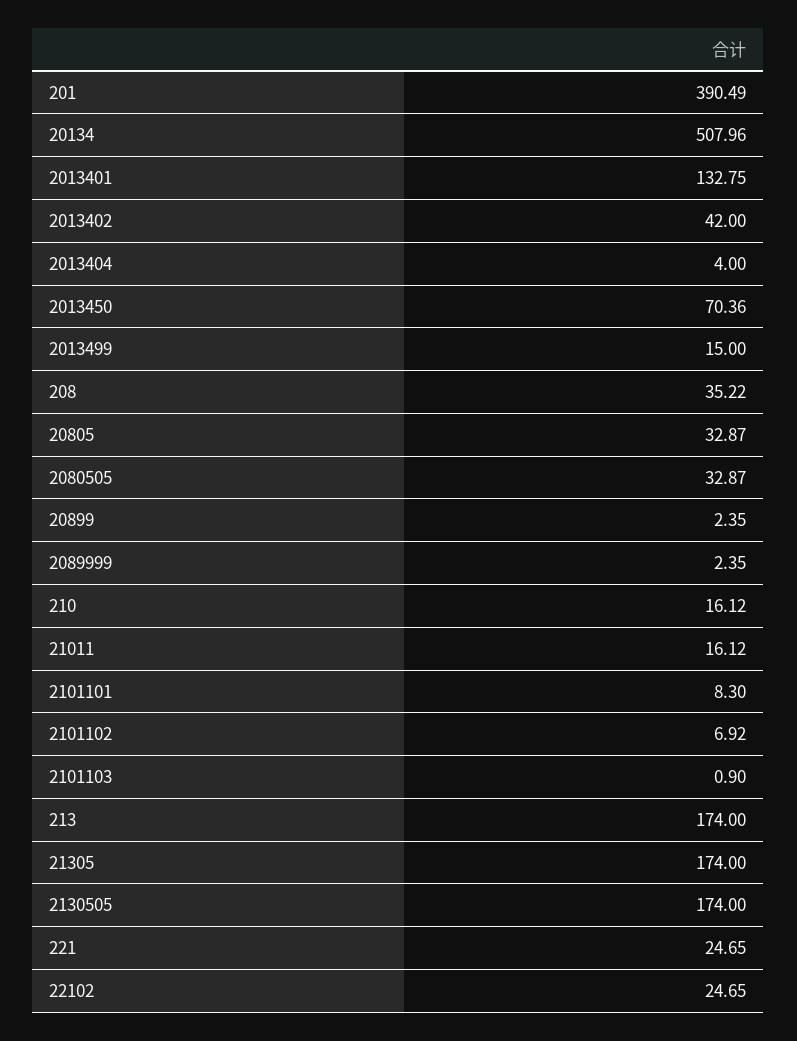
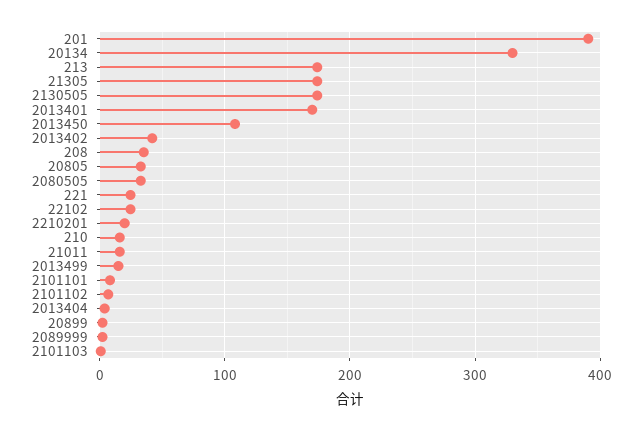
  {
    "201": 390.49,
-   "20134": 507.96,
+   "20134": 330,
-   "2013401": 132.75,
+   "2013401": 170,
    "2013402": 42,
    "2013404": 4,
-   "2013450": 70.36,
+   "2013450": 110,
    "2013499": 15,
    "208": 35.22,
    "20805": 32.87,
    "2080505": 32.87,
    "20899": 2.35,
    "2089999": 2.35,
    "210": 16.12,
    "21011": 16.12,
    "2101101": 8.3,
    "2101102": 6.92,
    "2101103": 0.9,
    "213": 174,
    "21305": 174,
    "2130505": 174,
    "221": 24.65,
-   "22102": 24.65
+   "22102": 24.65,
+   "2210201": 20
  }

